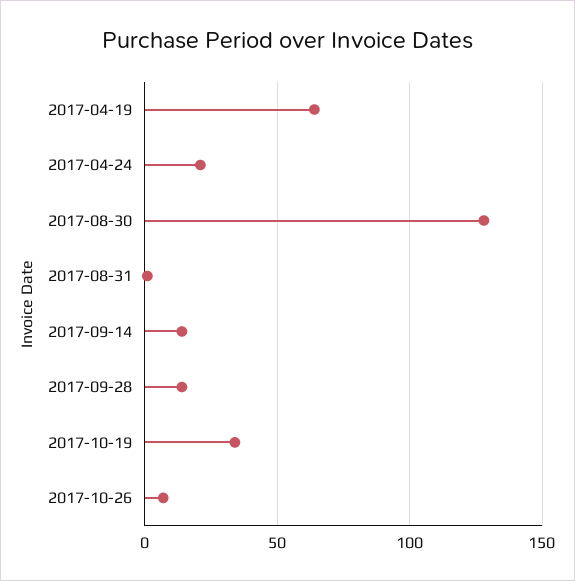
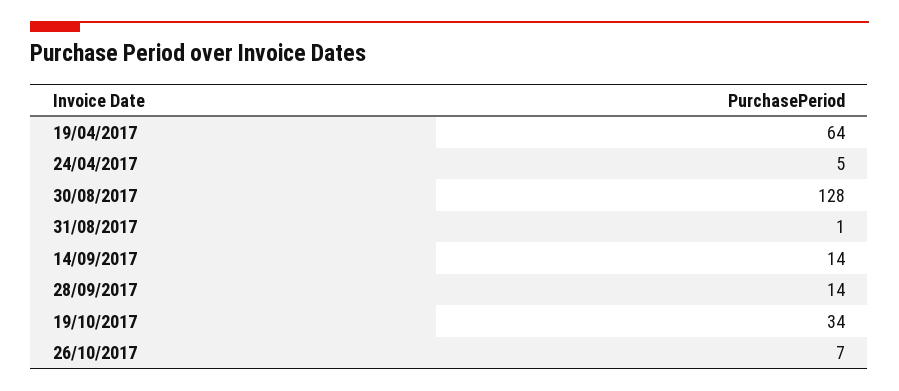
  {
    "2017-04-19": 64,
-   "2017-04-24": 20,
+   "2017-04-24": 5,
    "2017-08-30": 128,
    "2017-08-31": 1,
    "2017-09-14": 14,
    "2017-09-28": 14,
    "2017-10-19": 34,
    "2017-10-26": 7
  }

